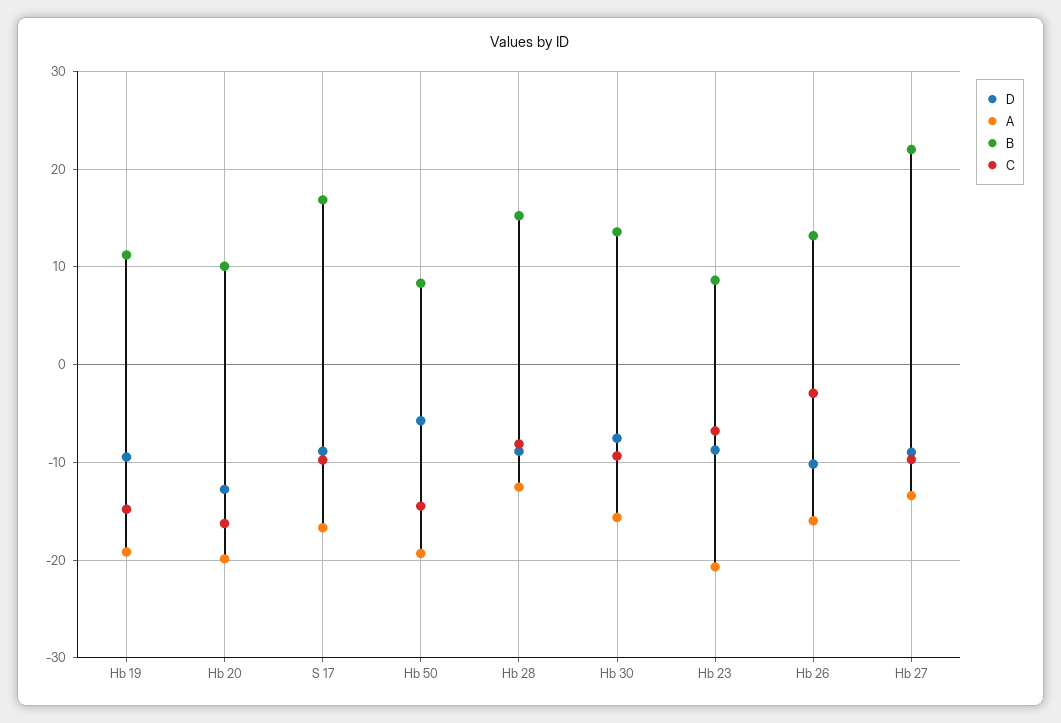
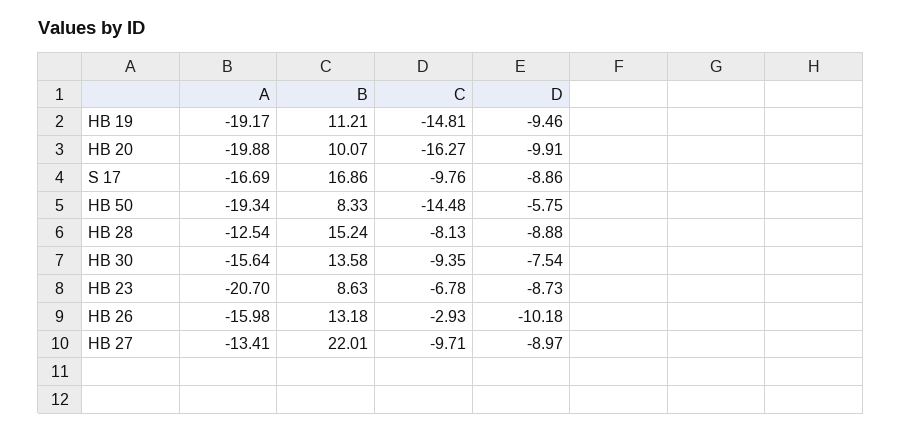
  {
    "D": {
      "Hb 19": -9.46,
-     "Hb 20": -13,
+     "Hb 20": -9.91,
      "S 17": -8.86,
      "Hb 50": -5.75,
      "Hb 28": -8.88,
      "Hb 30": -7.54,
      "Hb 23": -8.73,
      "Hb 26": -10.18,
      "Hb 27": -8.97
    },
    "A": {
      "Hb 19": -19.17,
      "Hb 20": -19.88,
      "S 17": -16.69,
      "Hb 50": -19.34,
      "Hb 28": -12.54,
      "Hb 30": -15.64,
      "Hb 23": -20.7,
      "Hb 26": -15.98,
      "Hb 27": -13.41
    },
    "B": {
      "Hb 19": 11.21,
      "Hb 20": 10.07,
      "S 17": 16.86,
      "Hb 50": 8.33,
      "Hb 28": 15.24,
      "Hb 30": 13.58,
      "Hb 23": 8.63,
      "Hb 26": 13.18,
      "Hb 27": 22.01
    },
    "C": {
      "Hb 19": -14.81,
      "Hb 20": -16.27,
      "S 17": -9.76,
      "Hb 50": -14.48,
      "Hb 28": -8.13,
      "Hb 30": -9.35,
      "Hb 23": -6.78,
      "Hb 26": -2.93,
      "Hb 27": -9.71
    }
  }

